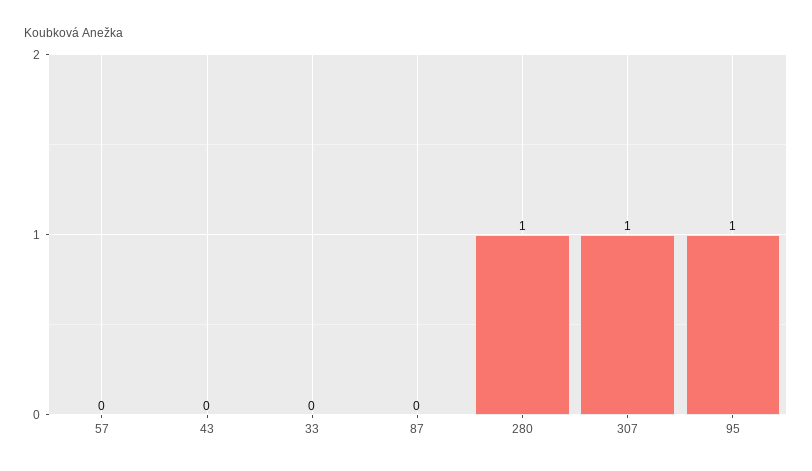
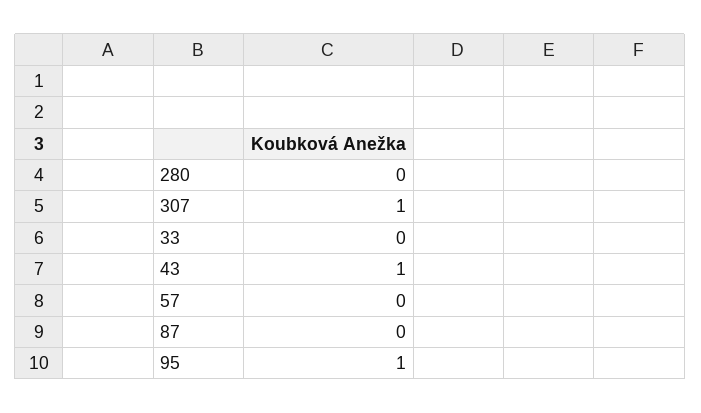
  {
    "57": 0,
-   "43": 0,
+   "43": 1,
    "33": 0,
    "87": 0,
-   "280": 1,
+   "280": 0,
    "307": 1,
    "95": 1
  }

